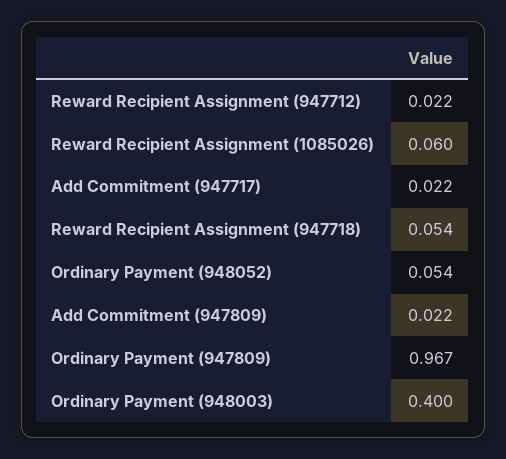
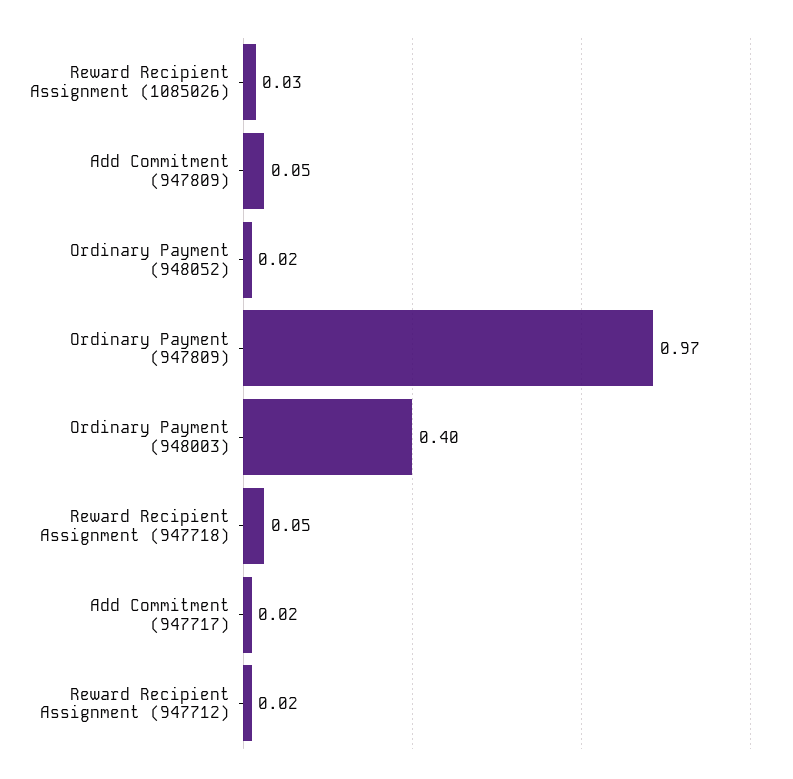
  {
    "Reward Recipient Assignment (947712)": 0.022,
-   "Reward Recipient Assignment (1085026)": 0.06,
+   "Reward Recipient Assignment (1085026)": 0.03,
    "Add Commitment (947717)": 0.022,
    "Reward Recipient Assignment (947718)": 0.054,
-   "Ordinary Payment (948052)": 0.054,
+   "Ordinary Payment (948052)": 0.02,
-   "Add Commitment (947809)": 0.022,
+   "Add Commitment (947809)": 0.05,
    "Ordinary Payment (947809)": 0.967,
    "Ordinary Payment (948003)": 0.4
  }

